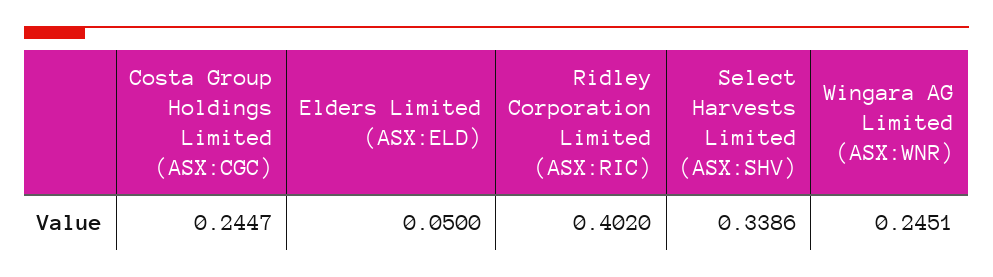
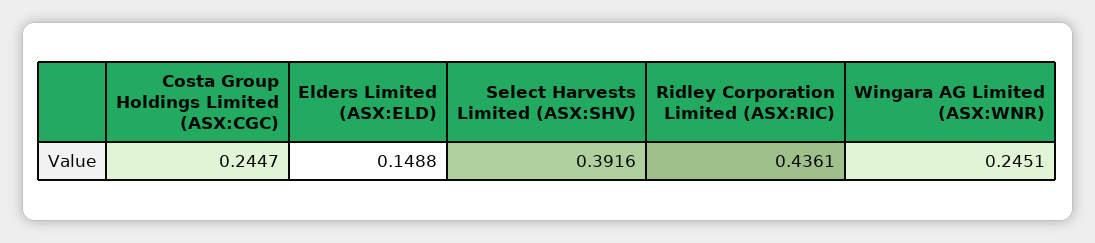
  {
    "Costa Group Holdings Limited (ASX:CGC)": 0.2447,
-   "Elders Limited (ASX:ELD)": 0.05,
+   "Elders Limited (ASX:ELD)": 0.1488,
-   "Ridley Corporation Limited (ASX:RIC)": 0.402,
+   "Ridley Corporation Limited (ASX:RIC)": 0.4361,
-   "Select Harvests Limited (ASX:SHV)": 0.3386,
+   "Select Harvests Limited (ASX:SHV)": 0.3916,
    "Wingara AG Limited (ASX:WNR)": 0.2451
  }

